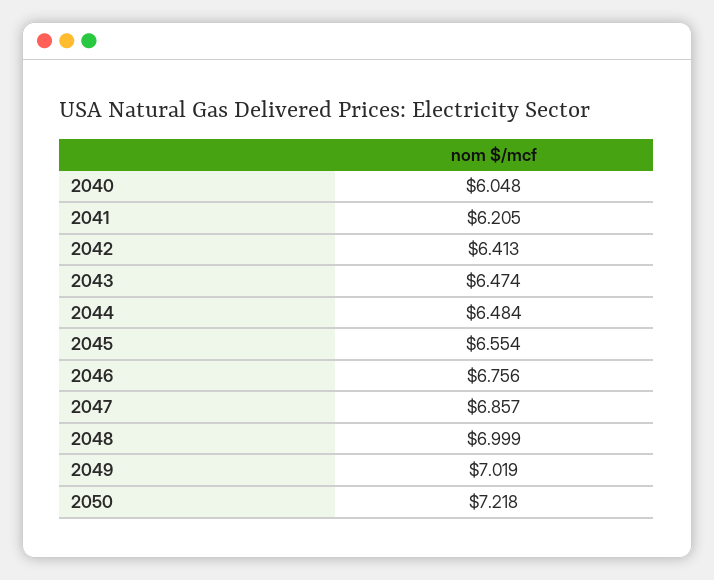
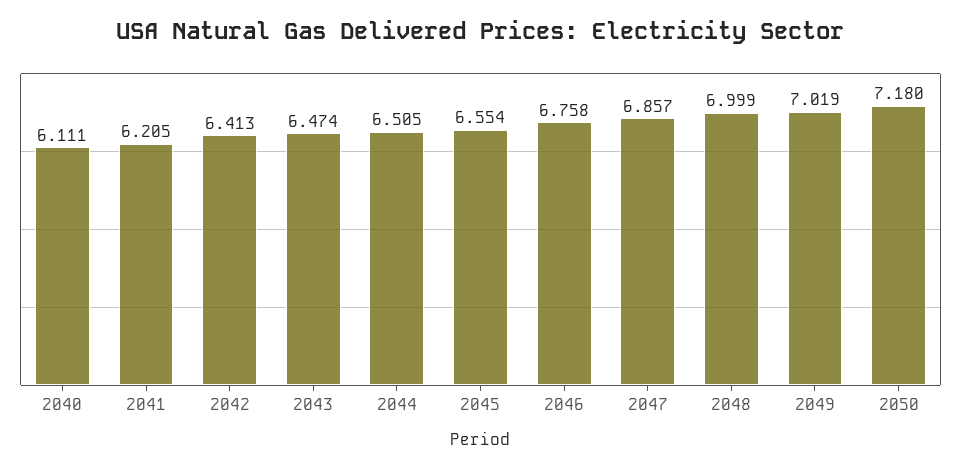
  {
-   "2040": 6.048,
+   "2040": 6.111,
    "2041": 6.205,
    "2042": 6.413,
    "2043": 6.474,
-   "2044": 6.484,
+   "2044": 6.505,
    "2045": 6.554,
-   "2046": 6.756,
+   "2046": 6.758,
    "2047": 6.857,
    "2048": 6.999,
    "2049": 7.019,
-   "2050": 7.218
+   "2050": 7.18
  }

